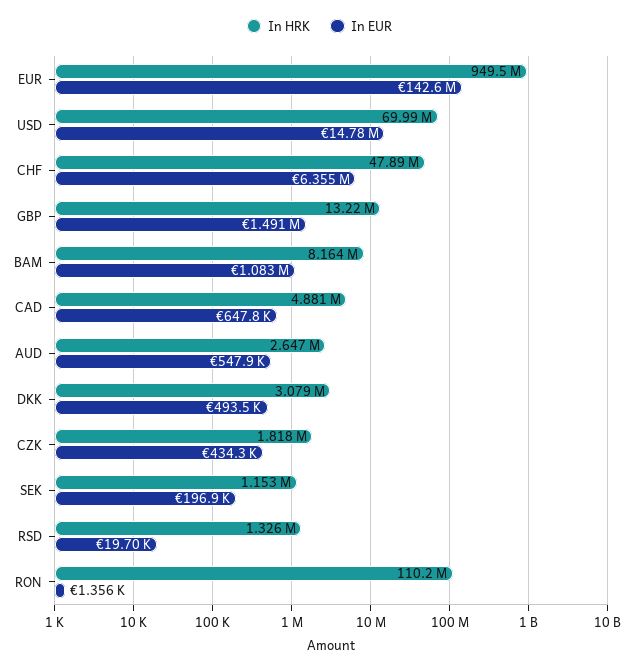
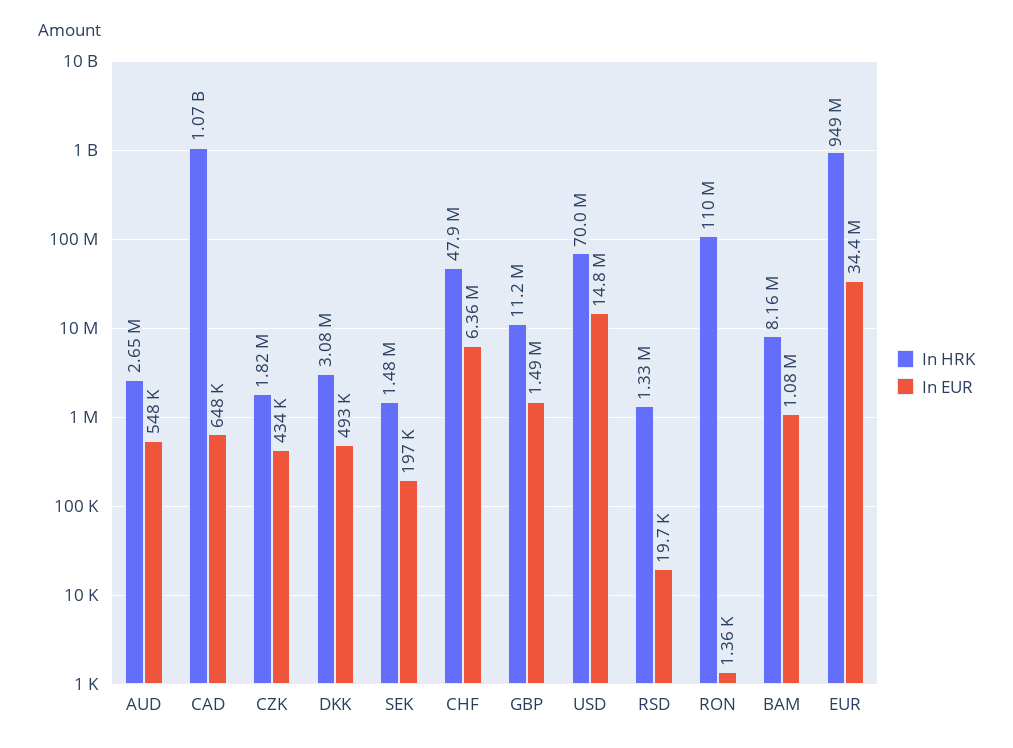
  {
    "In HRK": {
      "EUR": 949500000,
      "USD": 69990000,
      "CHF": 47890000,
-     "GBP": 13220000,
+     "GBP": 11200000,
      "BAM": 8164000,
-     "CAD": 4881000,
+     "CAD": 1070000000,
      "AUD": 2647000,
      "DKK": 3079000,
      "CZK": 1818000,
-     "SEK": 1153000,
+     "SEK": 1480000,
      "RSD": 1326000,
      "RON": 110200000
    },
    "In EUR": {
-     "EUR": 142600000,
+     "EUR": 34400000,
      "USD": 14780000,
      "CHF": 6355000,
      "GBP": 1491000,
      "BAM": 1083000,
      "CAD": 647800,
      "AUD": 547900,
      "DKK": 493500,
      "CZK": 434300,
      "SEK": 196900,
      "RSD": 19700,
      "RON": 1356
    }
  }

